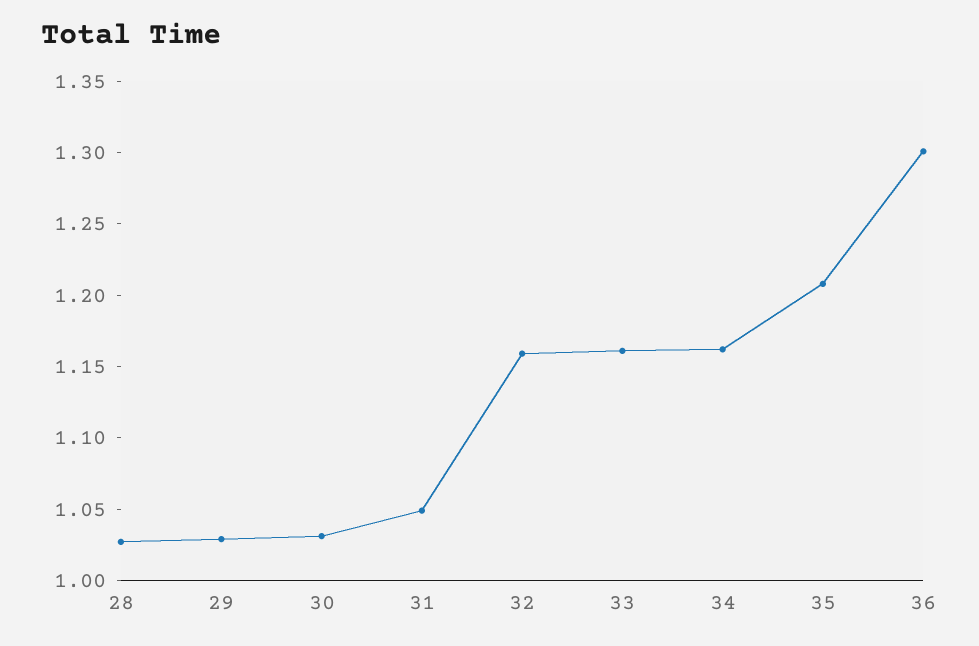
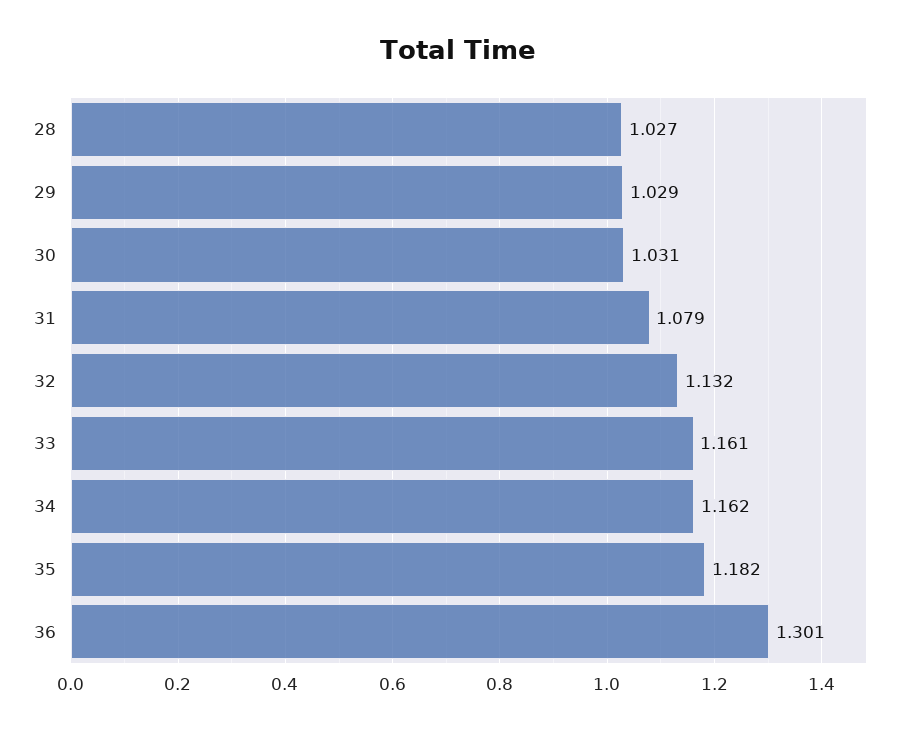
  {
    "28": 1.027,
    "29": 1.029,
    "30": 1.031,
-   "31": 1.05,
+   "31": 1.079,
-   "32": 1.16,
+   "32": 1.132,
    "33": 1.161,
    "34": 1.162,
-   "35": 1.21,
+   "35": 1.182,
    "36": 1.301
  }

